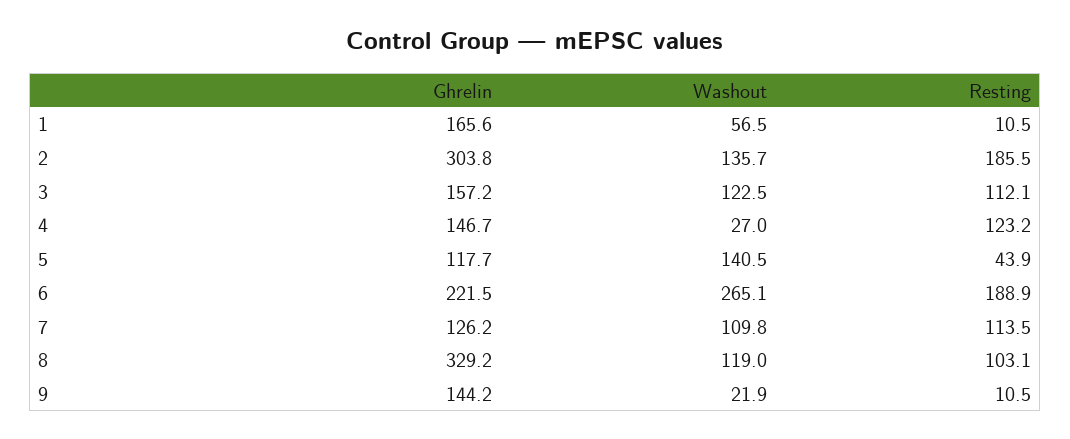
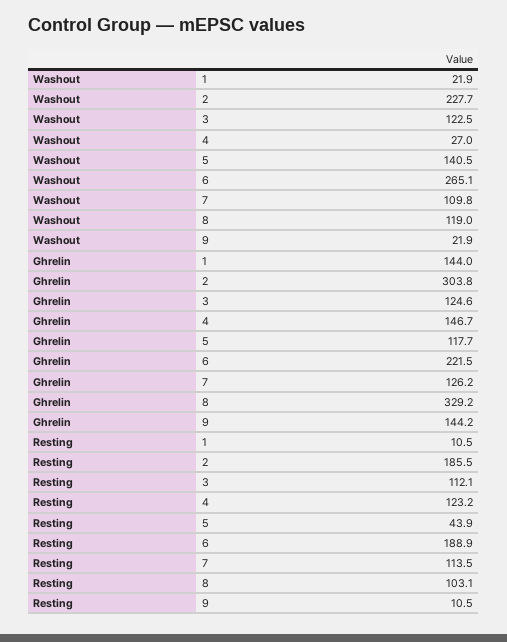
  {
    "Ghrelin": {
-     "1": 165.6,
+     "1": 144,
      "2": 303.8,
-     "3": 157.2,
+     "3": 124.6,
      "4": 146.7,
      "5": 117.7,
      "6": 221.5,
      "7": 126.2,
      "8": 329.2,
      "9": 144.2
    },
    "Washout": {
-     "1": 56.5,
+     "1": 21.9,
-     "2": 135.7,
+     "2": 227.7,
      "3": 122.5,
      "4": 27,
      "5": 140.5,
      "6": 265.1,
      "7": 109.8,
      "8": 119,
      "9": 21.9
    },
    "Resting": {
      "1": 10.5,
      "2": 185.5,
      "3": 112.1,
      "4": 123.2,
      "5": 43.9,
      "6": 188.9,
      "7": 113.5,
      "8": 103.1,
      "9": 10.5
    }
  }

